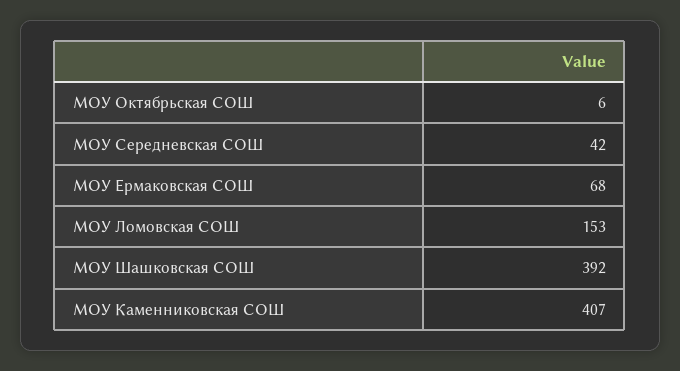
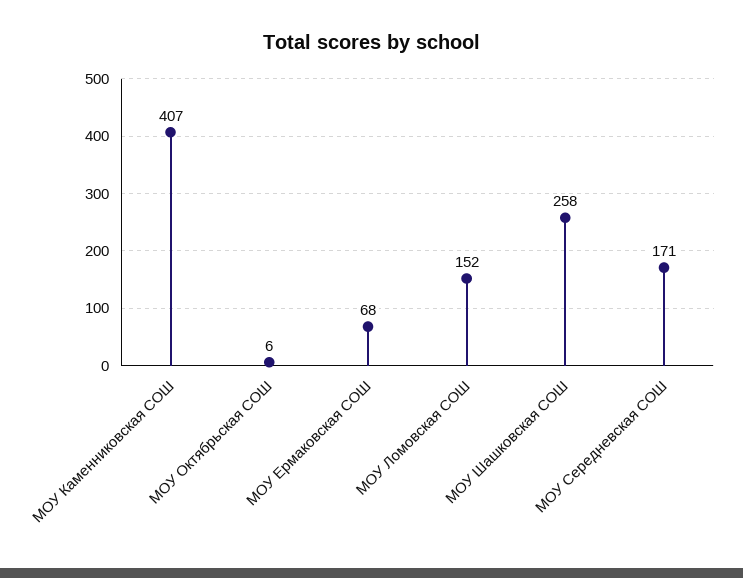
  {
    "МОУ Октябрьская СОШ": 6,
-   "МОУ Середневская СОШ": 42,
+   "МОУ Середневская СОШ": 171,
    "МОУ Ермаковская СОШ": 68,
-   "МОУ Ломовская СОШ": 153,
+   "МОУ Ломовская СОШ": 152,
-   "МОУ Шашковская СОШ": 392,
+   "МОУ Шашковская СОШ": 258,
    "МОУ Каменниковская СОШ": 407
  }

